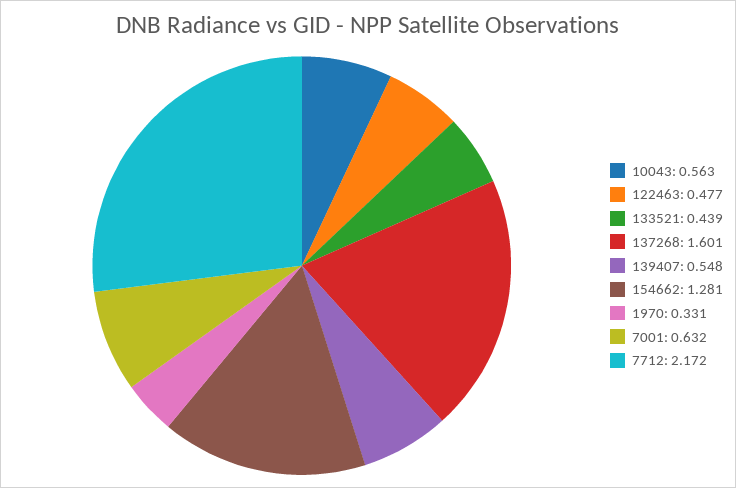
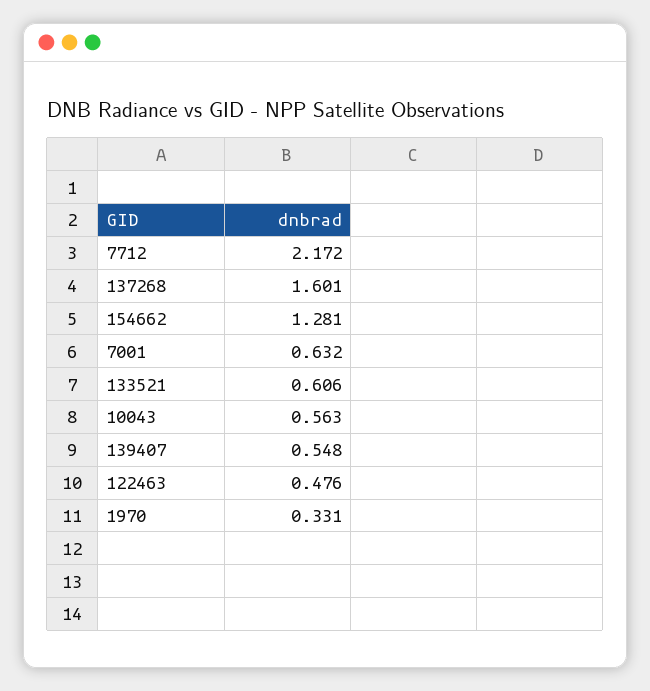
  {
    "10043": 0.563,
-   "122463": 0.477,
+   "122463": 0.476,
-   "133521": 0.439,
+   "133521": 0.606,
    "137268": 1.601,
    "139407": 0.548,
    "154662": 1.281,
    "1970": 0.331,
    "7001": 0.632,
    "7712": 2.172
  }

